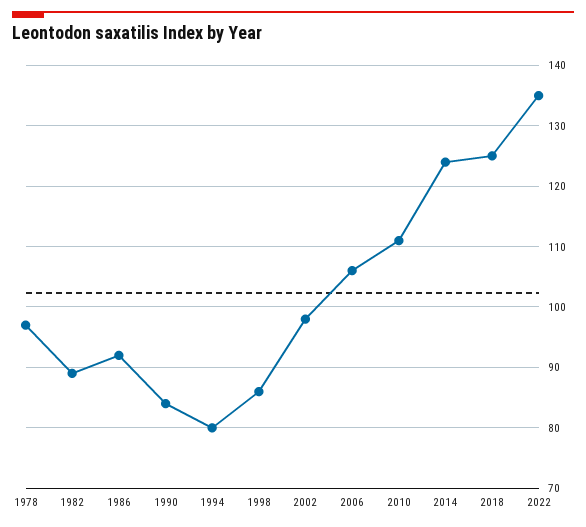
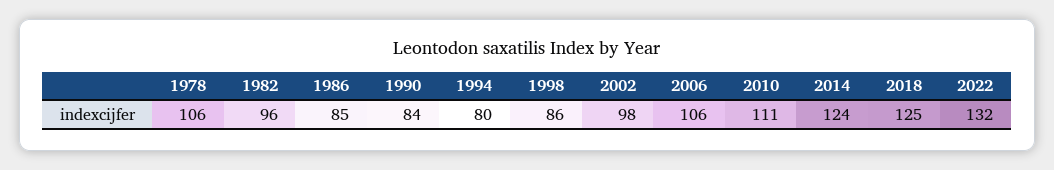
  {
-   "1978": 97,
+   "1978": 106,
-   "1982": 89,
+   "1982": 96,
-   "1986": 92,
+   "1986": 85,
    "1990": 84,
    "1994": 80,
    "1998": 86,
    "2002": 98,
    "2006": 106,
    "2010": 111,
    "2014": 124,
    "2018": 125,
-   "2022": 135
+   "2022": 132
  }

